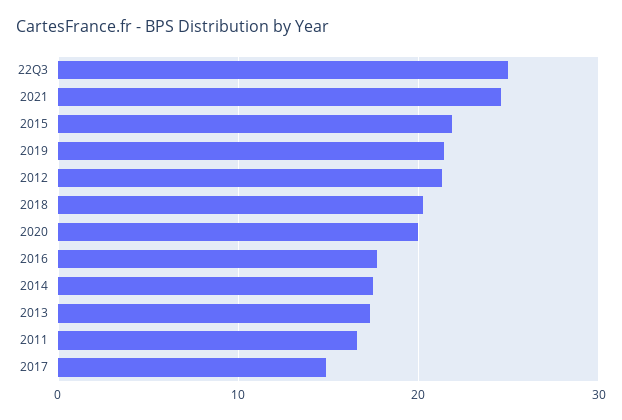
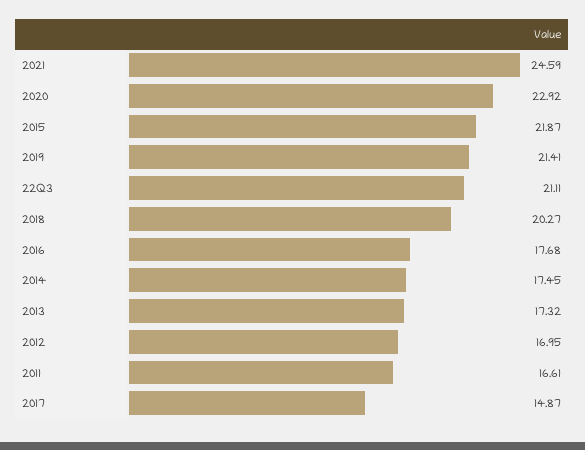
  {
-   "22Q3": 25,
+   "22Q3": 21.11,
    "2021": 24.59,
    "2015": 21.87,
    "2019": 21.41,
-   "2012": 21,
+   "2012": 16.95,
    "2018": 20.27,
-   "2020": 20,
+   "2020": 22.92,
    "2016": 17.68,
    "2014": 17.45,
    "2013": 17.32,
    "2011": 16.61,
    "2017": 14.87
  }

